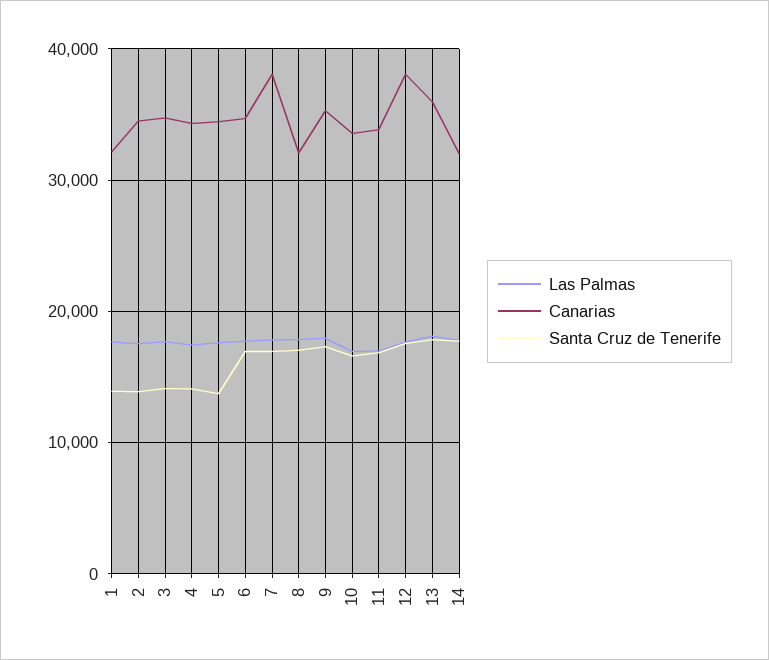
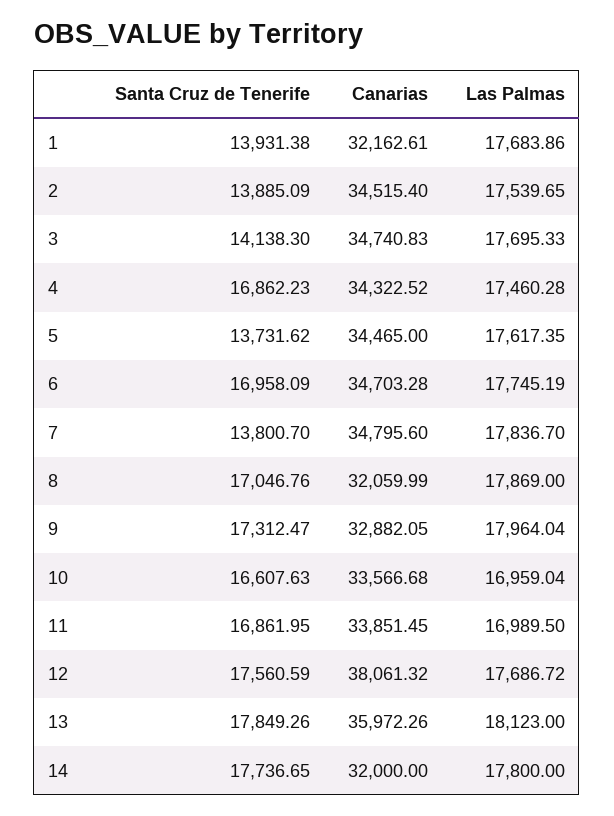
  {
    "Las Palmas": {
      "1": 17683.86,
      "2": 17539.65,
      "3": 17695.33,
      "4": 17460.28,
      "5": 17617.35,
      "6": 17745.19,
      "7": 17836.7,
      "8": 17869,
      "9": 17964.04,
      "10": 16959.04,
      "11": 16989.5,
      "12": 17686.72,
      "13": 18123,
      "14": 17800
    },
    "Canarias": {
      "1": 32162.61,
      "2": 34515.4,
      "3": 34740.83,
      "4": 34322.52,
      "5": 34465,
      "6": 34703.28,
-     "7": 38000,
+     "7": 34795.6,
      "8": 32059.99,
-     "9": 35000,
+     "9": 32882.05,
      "10": 33566.68,
      "11": 33851.45,
      "12": 38061.32,
      "13": 35972.26,
      "14": 32000
    },
    "Santa Cruz de Tenerife": {
      "1": 13931.38,
      "2": 13885.09,
      "3": 14138.3,
-     "4": 14000,
+     "4": 16862.23,
      "5": 13731.62,
      "6": 16958.09,
-     "7": 17000,
+     "7": 13800.7,
      "8": 17046.76,
      "9": 17312.47,
      "10": 16607.63,
      "11": 16861.95,
      "12": 17560.59,
      "13": 17849.26,
      "14": 17736.65
    }
  }

